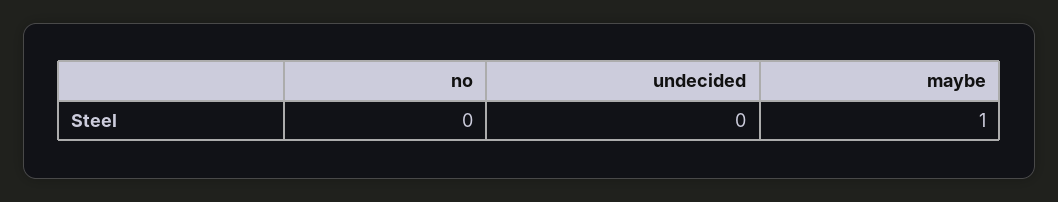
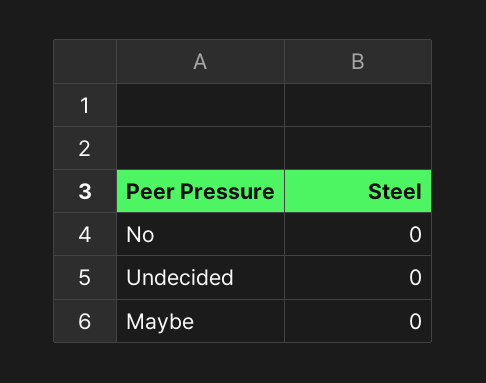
  {
    "no": 0,
    "undecided": 0,
-   "maybe": 1
+   "maybe": 0
  }

